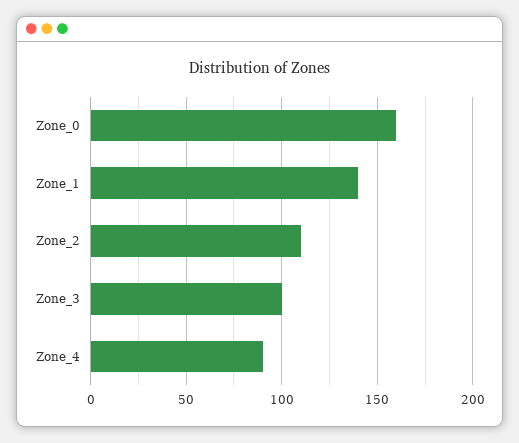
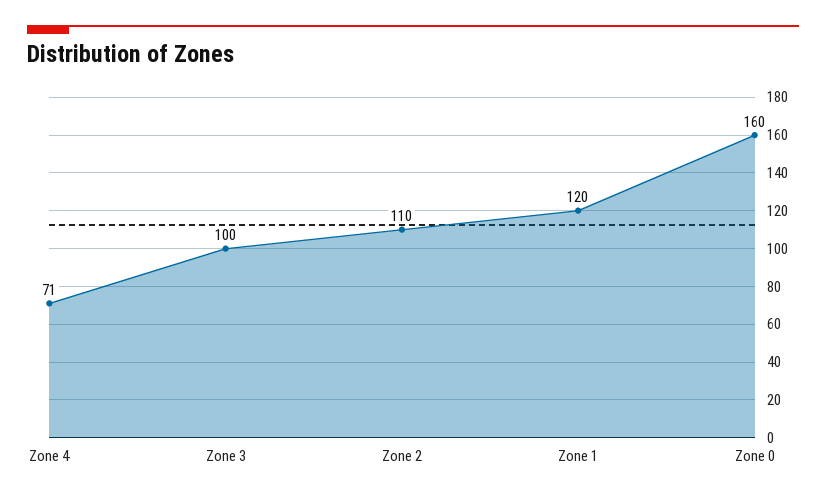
  {
    "Zone_0": 160,
-   "Zone_1": 140,
+   "Zone_1": 120,
    "Zone_2": 110,
    "Zone_3": 100,
-   "Zone_4": 90
+   "Zone_4": 71
  }

